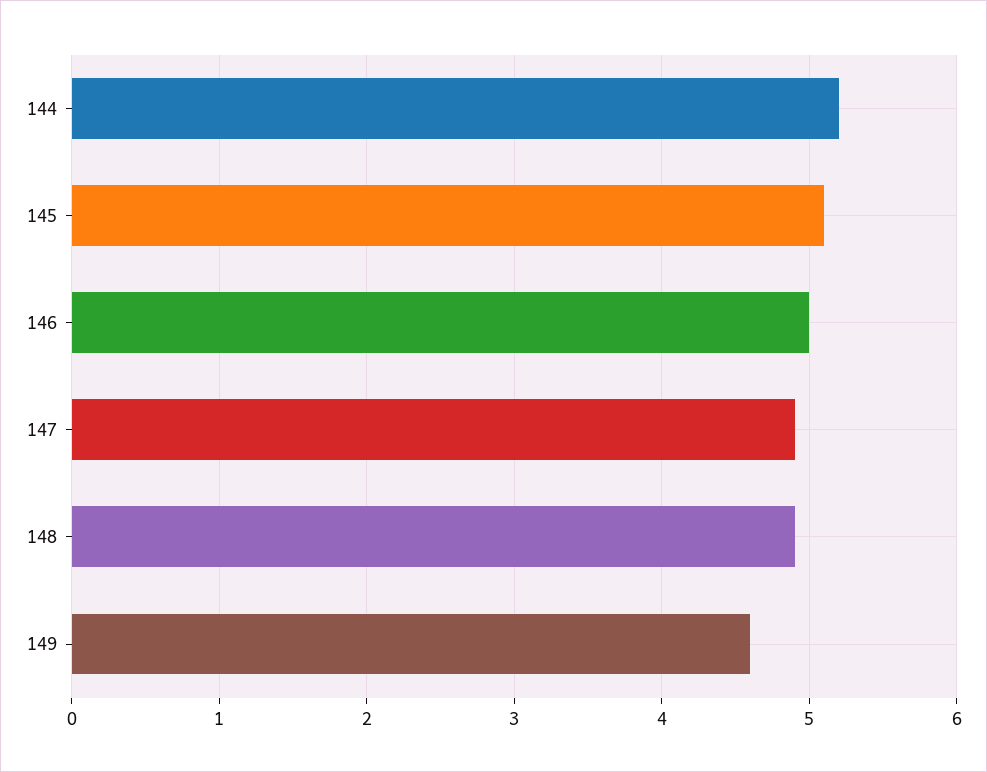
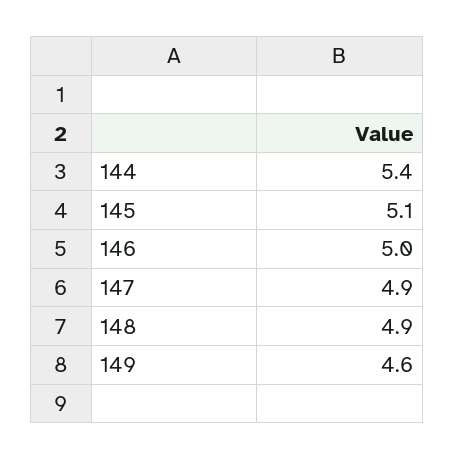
  {
-   "144": 5.2,
+   "144": 5.4,
    "145": 5.1,
    "146": 5,
    "147": 4.9,
    "148": 4.9,
    "149": 4.6
  }

